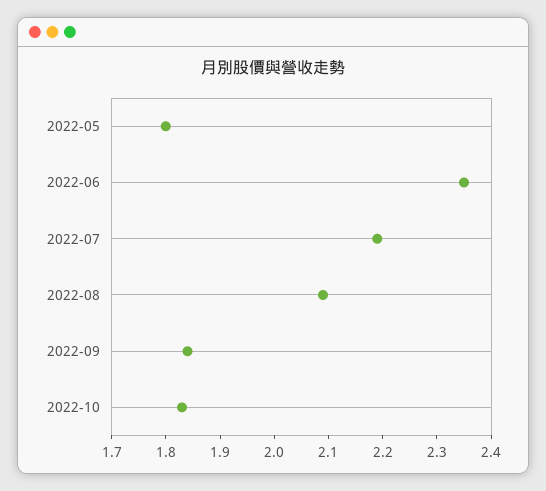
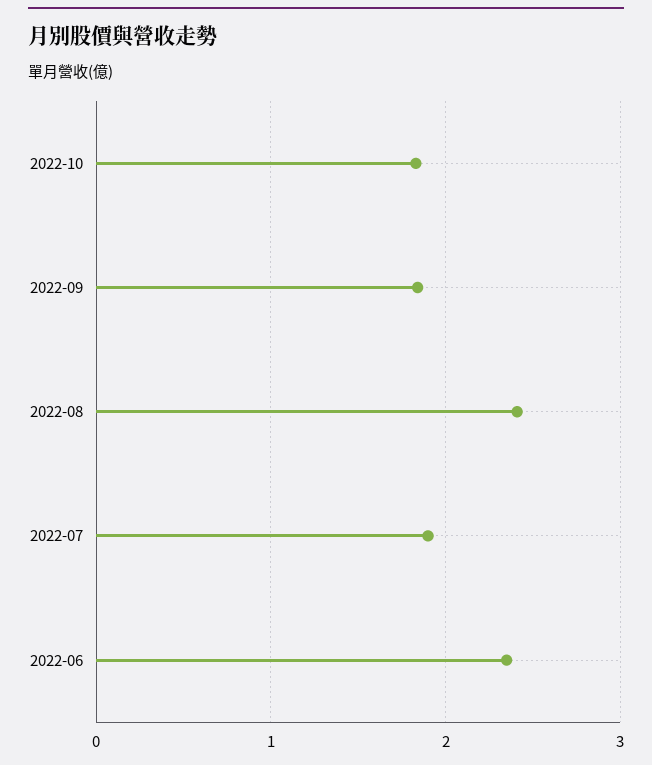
  {
-   "2022-05": 1.8,
    "2022-06": 2.35,
-   "2022-07": 2.2,
+   "2022-07": 1.9,
-   "2022-08": 2.1,
+   "2022-08": 2.4,
    "2022-09": 1.85,
    "2022-10": 1.85
  }

